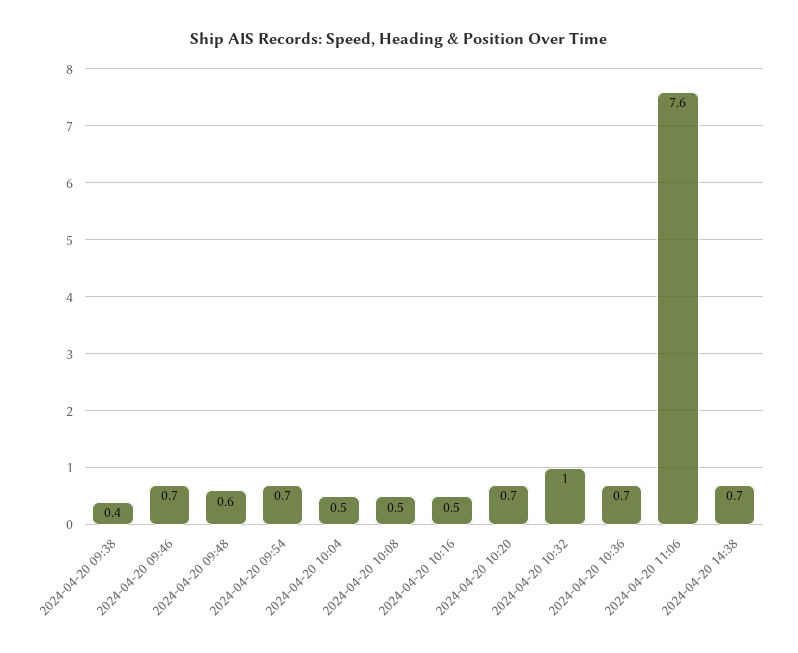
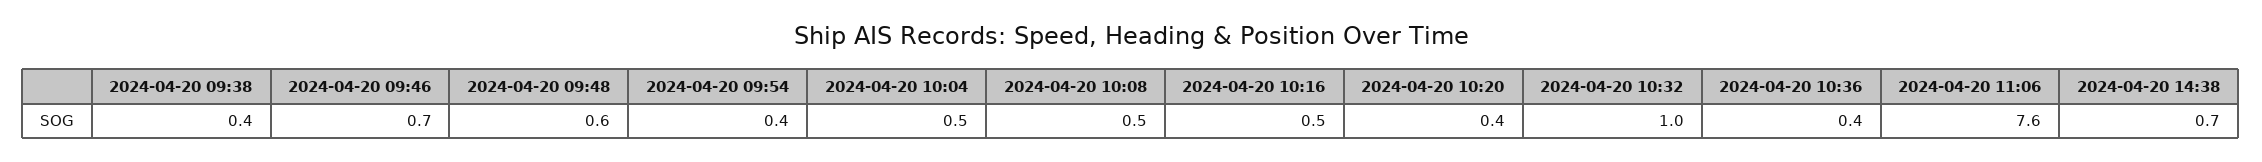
  {
    "2024-04-20 09:38": 0.4,
    "2024-04-20 09:46": 0.7,
    "2024-04-20 09:48": 0.6,
-   "2024-04-20 09:54": 0.7,
+   "2024-04-20 09:54": 0.4,
    "2024-04-20 10:04": 0.5,
    "2024-04-20 10:08": 0.5,
    "2024-04-20 10:16": 0.5,
-   "2024-04-20 10:20": 0.7,
+   "2024-04-20 10:20": 0.4,
    "2024-04-20 10:32": 1,
-   "2024-04-20 10:36": 0.7,
+   "2024-04-20 10:36": 0.4,
    "2024-04-20 11:06": 7.6,
    "2024-04-20 14:38": 0.7
  }

